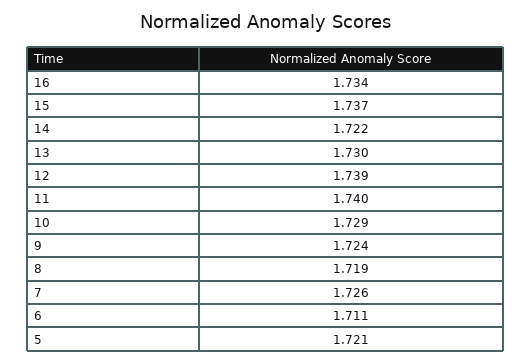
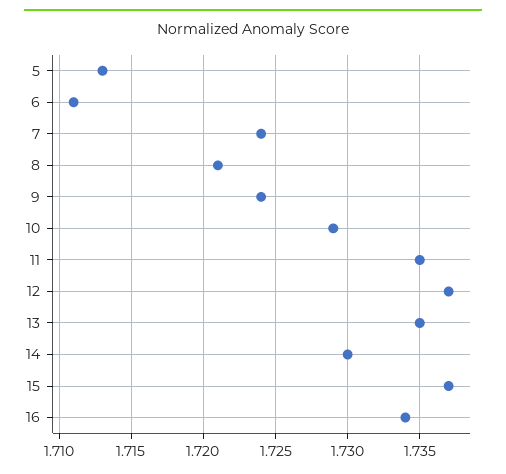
  {
    "16": 1.734,
    "15": 1.737,
-   "14": 1.722,
+   "14": 1.73,
-   "13": 1.73,
+   "13": 1.735,
-   "12": 1.739,
+   "12": 1.737,
-   "11": 1.74,
+   "11": 1.735,
    "10": 1.729,
    "9": 1.724,
-   "8": 1.719,
+   "8": 1.721,
-   "7": 1.726,
+   "7": 1.724,
    "6": 1.711,
-   "5": 1.721
+   "5": 1.713
  }

